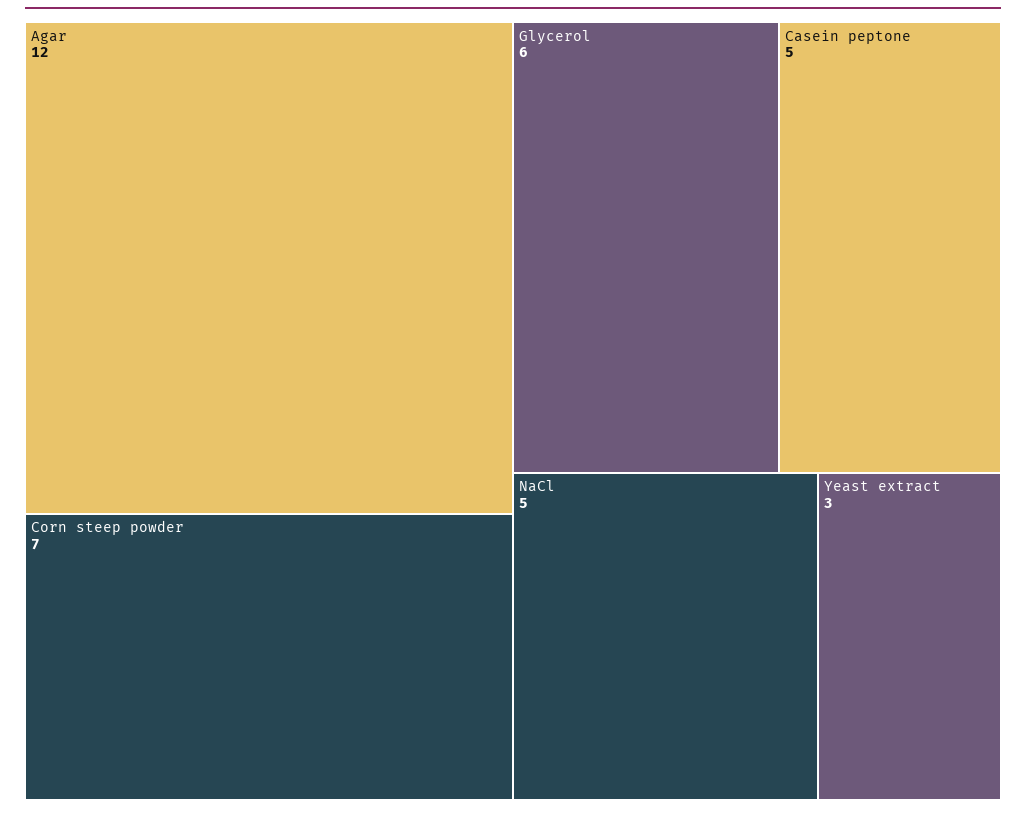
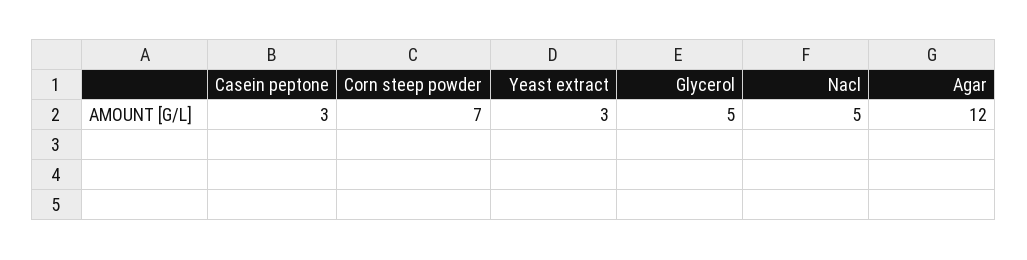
  {
    "Agar": 12,
    "Corn steep powder": 7,
-   "Glycerol": 6,
+   "Glycerol": 5,
-   "Casein peptone": 5,
+   "Casein peptone": 3,
    "NaCl": 5,
    "Yeast extract": 3
  }

